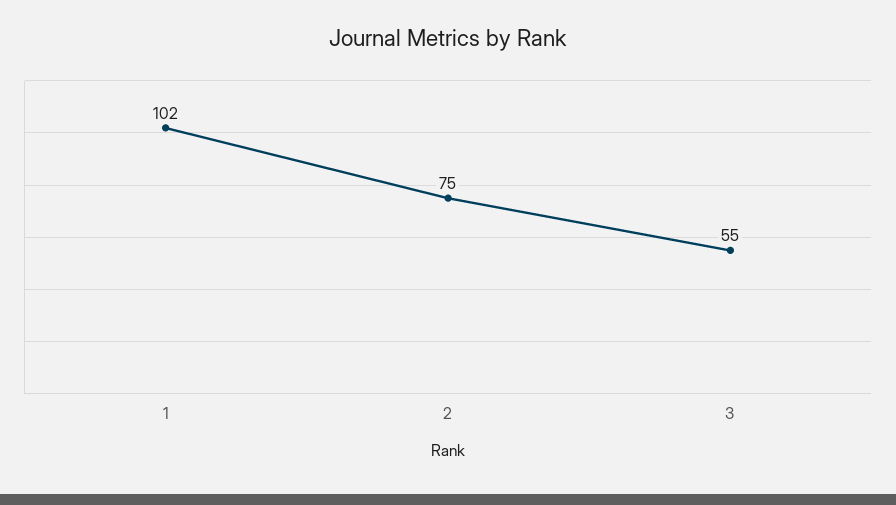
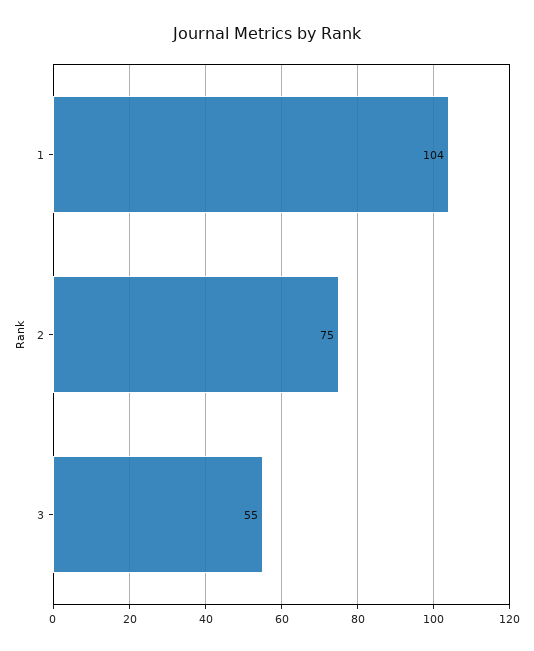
  {
-   "1": 102,
+   "1": 104,
    "2": 75,
    "3": 55
  }

